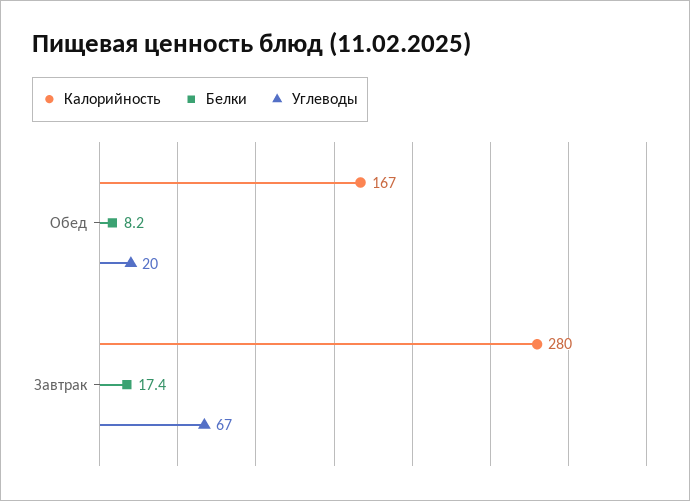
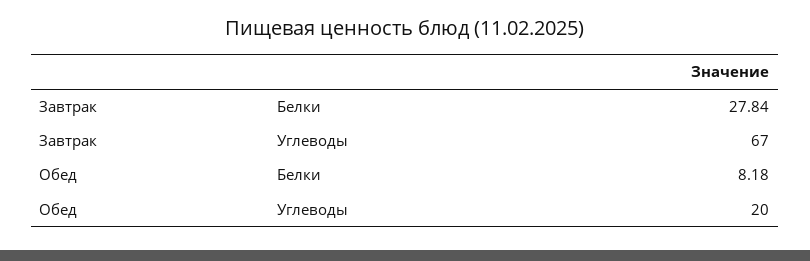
  {
-   "Калорийность": {
-     "Обед": 167,
-     "Завтрак": 280
-   },
    "Белки": {
      "Обед": 8.18,
-     "Завтрак": 17.4
+     "Завтрак": 27.84
    },
    "Углеводы": {
      "Обед": 20,
      "Завтрак": 67
    }
  }

